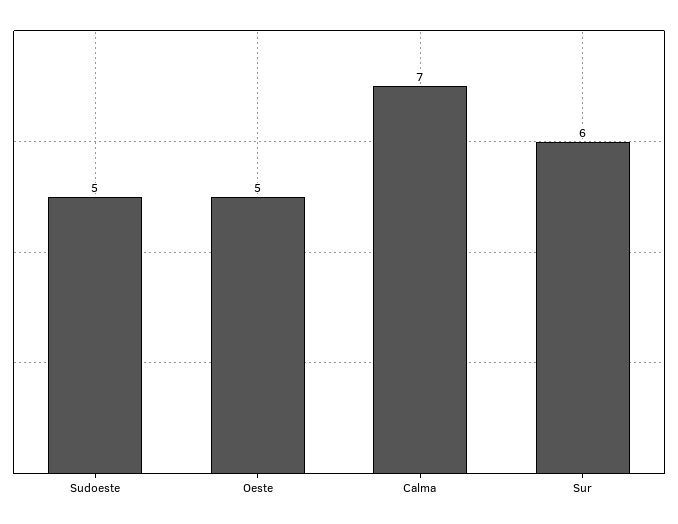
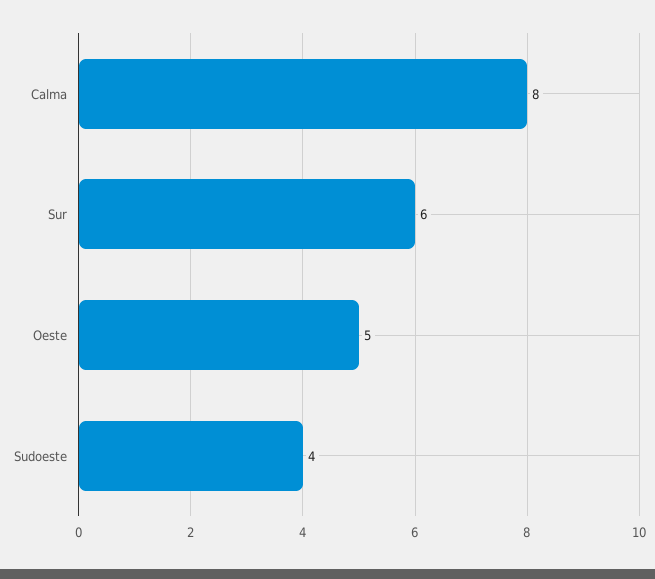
  {
-   "Sudoeste": 5,
+   "Sudoeste": 4,
    "Oeste": 5,
-   "Calma": 7,
+   "Calma": 8,
    "Sur": 6
  }

